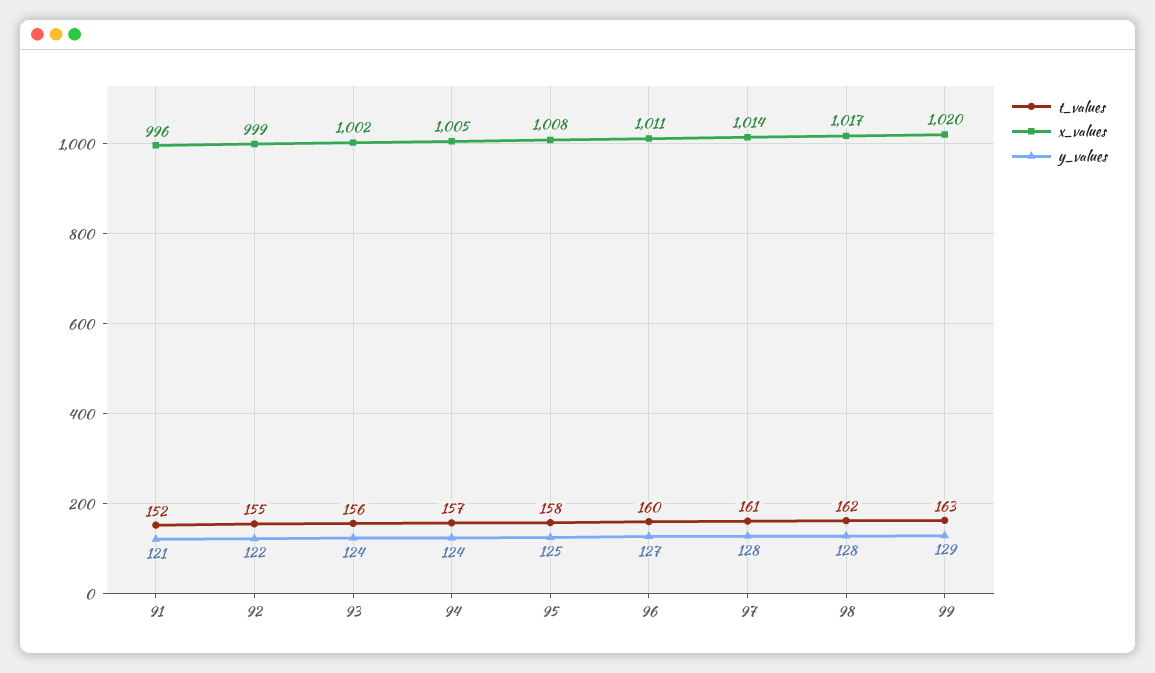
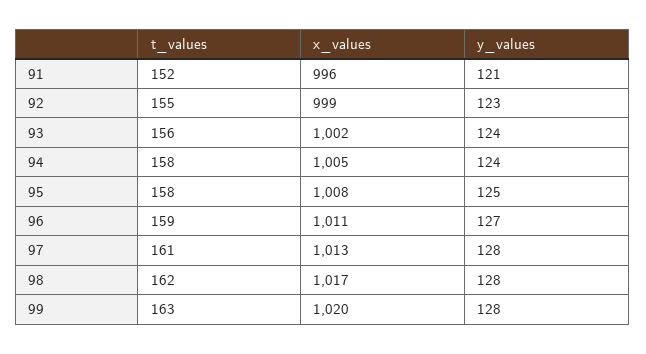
  {
    "t_values": {
      "91": 152,
      "92": 155,
      "93": 156,
-     "94": 157,
+     "94": 158,
      "95": 158,
-     "96": 160,
+     "96": 159,
      "97": 161,
      "98": 162,
      "99": 163
    },
    "x_values": {
      "91": 996,
      "92": 999,
      "93": 1002,
      "94": 1005,
      "95": 1008,
      "96": 1011,
-     "97": 1014,
+     "97": 1013,
      "98": 1017,
      "99": 1020
    },
    "y_values": {
      "91": 121,
-     "92": 122,
+     "92": 123,
      "93": 124,
      "94": 124,
      "95": 125,
      "96": 127,
      "97": 128,
      "98": 128,
-     "99": 129
+     "99": 128
    }
  }

